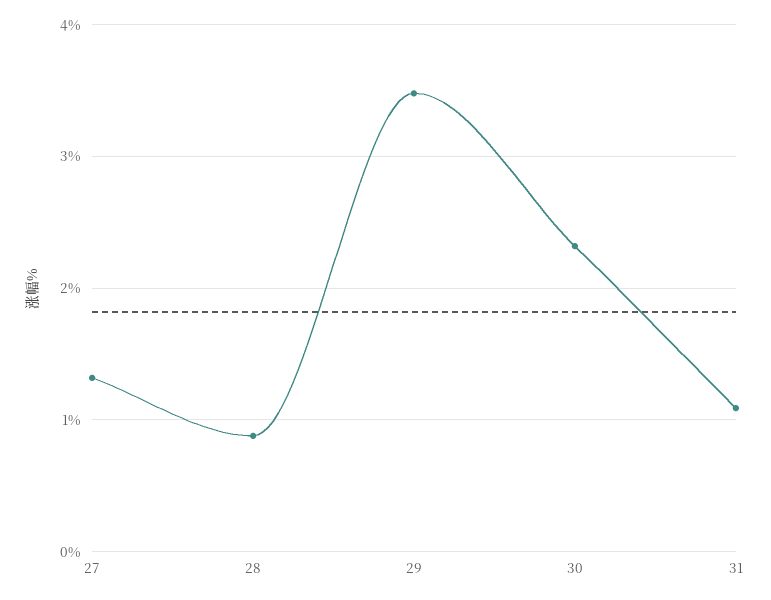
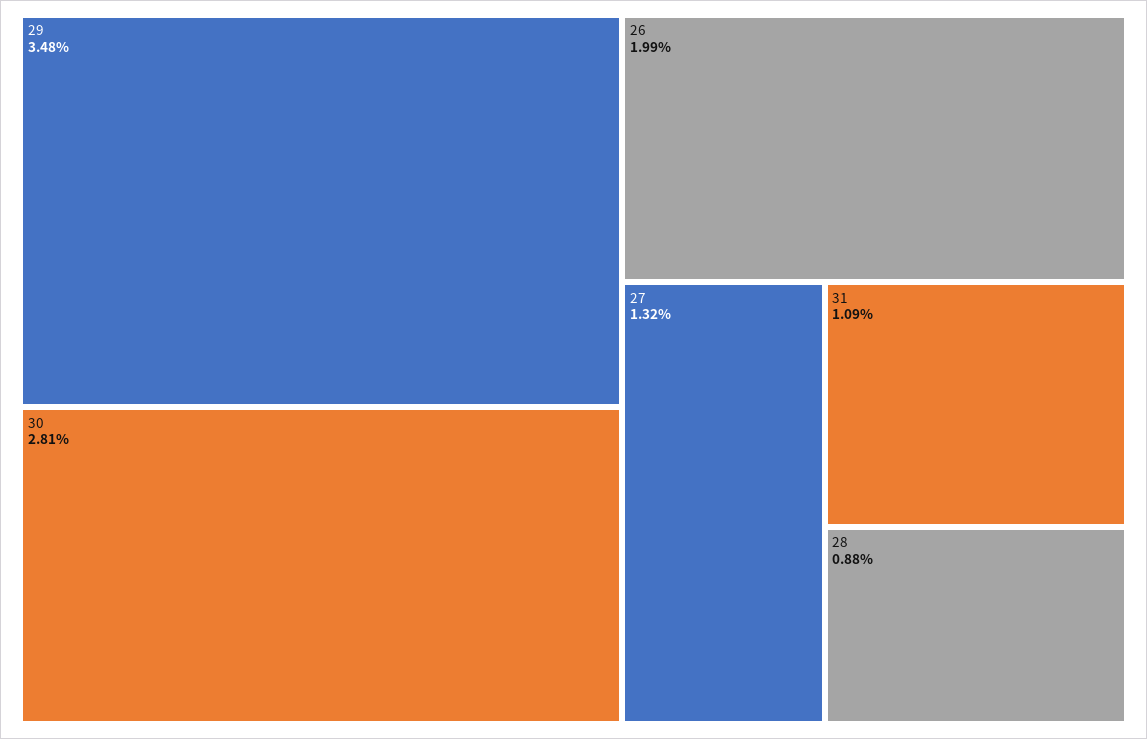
  {
    "27": 1.32,
    "28": 0.88,
    "29": 3.48,
-   "30": 2.3,
+   "30": 2.81,
-   "31": 1.09
+   "31": 1.09,
+   "26": 1.99
  }

